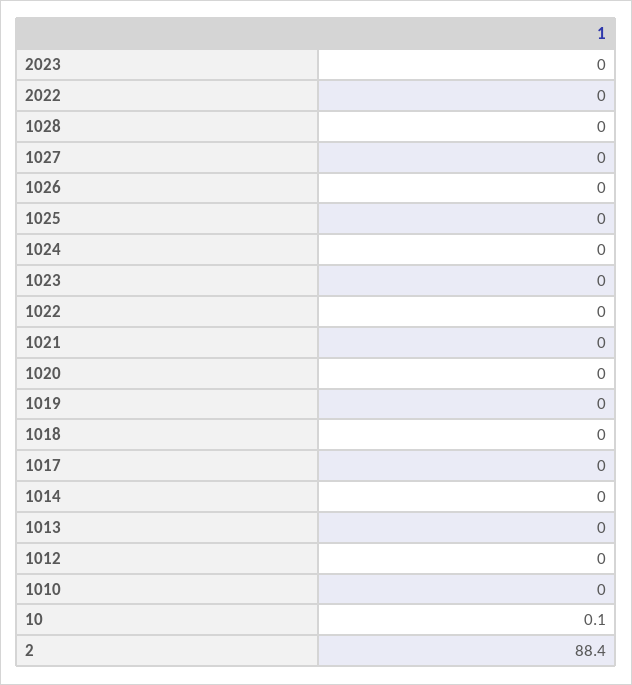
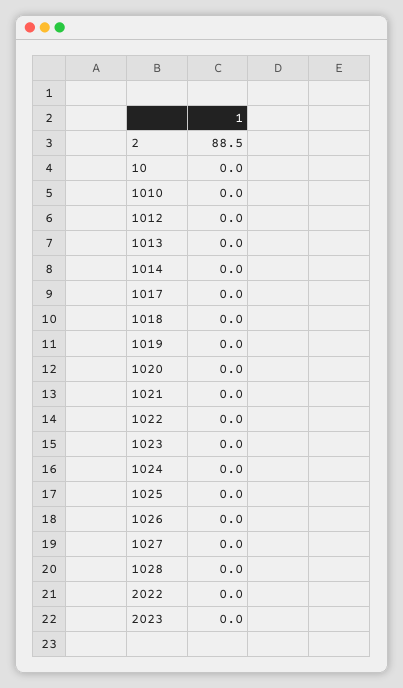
  {
    "2023": 0,
    "2022": 0,
    "1028": 0,
    "1027": 0,
    "1026": 0,
    "1025": 0,
    "1024": 0,
    "1023": 0,
    "1022": 0,
    "1021": 0,
    "1020": 0,
    "1019": 0,
    "1018": 0,
    "1017": 0,
    "1014": 0,
    "1013": 0,
    "1012": 0,
    "1010": 0,
-   "10": 0.1,
+   "10": 0,
-   "2": 88.4
+   "2": 88.5
  }

